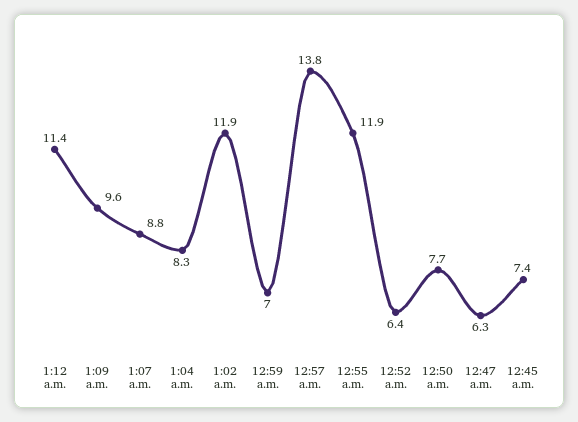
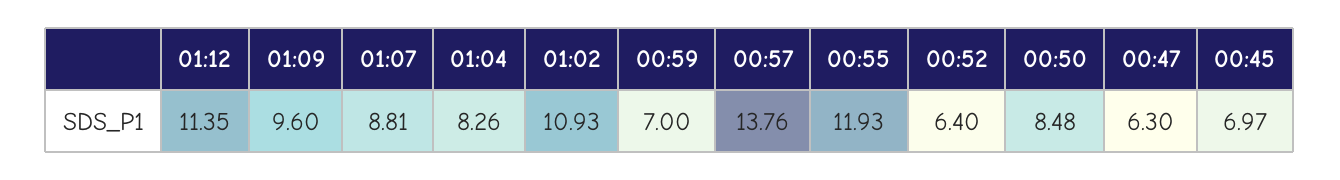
  {
    "1:12 a.m.": 11.35,
    "1:09 a.m.": 9.6,
    "1:07 a.m.": 8.81,
    "1:04 a.m.": 8.26,
-   "1:02 a.m.": 11.9,
+   "1:02 a.m.": 10.93,
    "12:59 a.m.": 7,
    "12:57 a.m.": 13.76,
    "12:55 a.m.": 11.93,
    "12:52 a.m.": 6.4,
-   "12:50 a.m.": 7.7,
+   "12:50 a.m.": 8.48,
    "12:47 a.m.": 6.3,
-   "12:45 a.m.": 7.4
+   "12:45 a.m.": 6.97
  }

